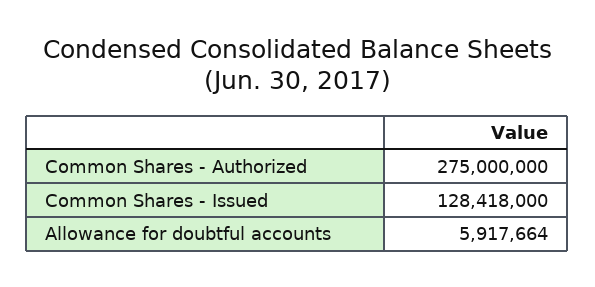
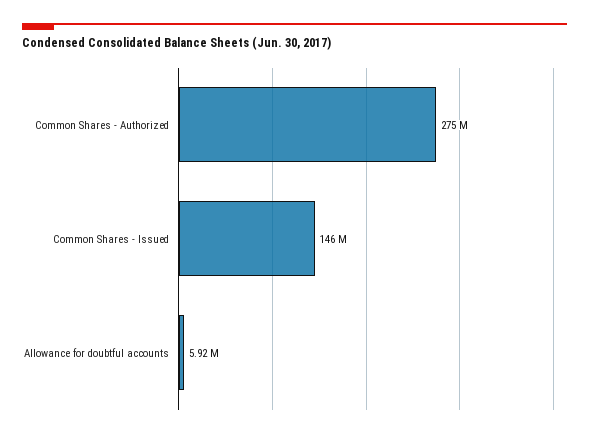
  {
    "Common Shares - Authorized": 275000000,
-   "Common Shares - Issued": 128418000,
+   "Common Shares - Issued": 146000000,
    "Allowance for doubtful accounts": 5917664
  }

